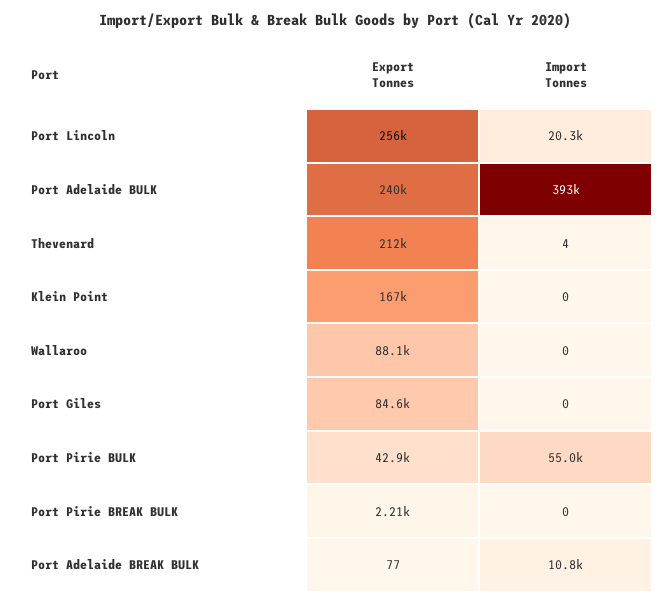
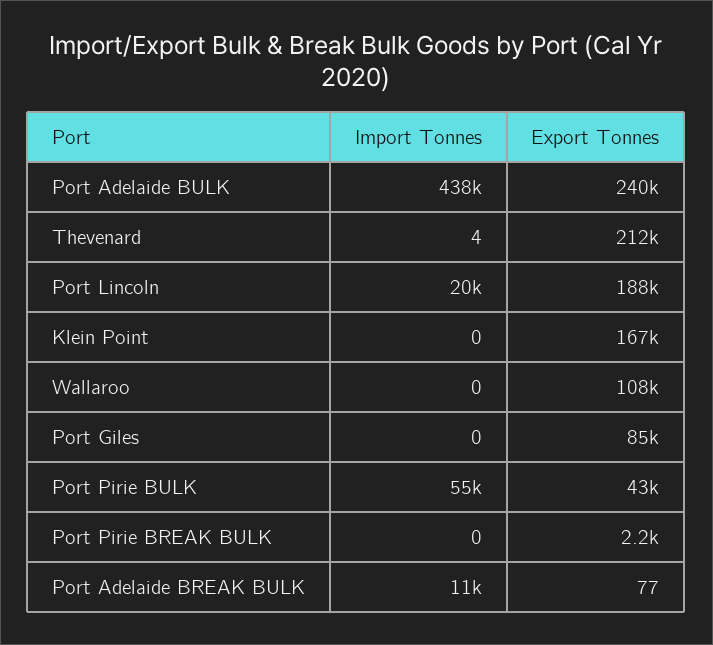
  {
    "Export Tonnes": {
-     "Port Lincoln": 256000,
+     "Port Lincoln": 188000,
      "Port Adelaide BULK": 240000,
      "Thevenard": 212000,
      "Klein Point": 167000,
-     "Wallaroo": 88100,
+     "Wallaroo": 108000,
      "Port Giles": 84600,
      "Port Pirie BULK": 42900,
      "Port Pirie BREAK BULK": 2210,
      "Port Adelaide BREAK BULK": 77
    },
    "Import Tonnes": {
      "Port Lincoln": 20300,
-     "Port Adelaide BULK": 393000,
+     "Port Adelaide BULK": 438000,
      "Thevenard": 4,
      "Klein Point": 0,
      "Wallaroo": 0,
      "Port Giles": 0,
      "Port Pirie BULK": 55000,
      "Port Pirie BREAK BULK": 0,
      "Port Adelaide BREAK BULK": 10800
    }
  }

